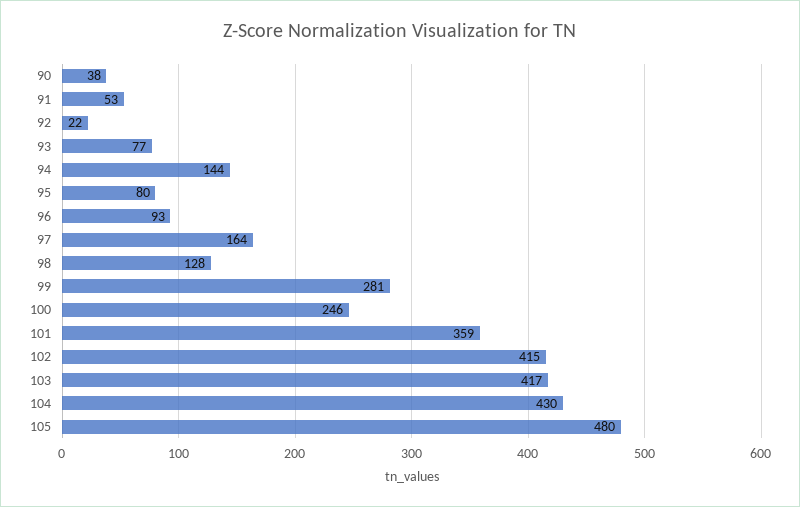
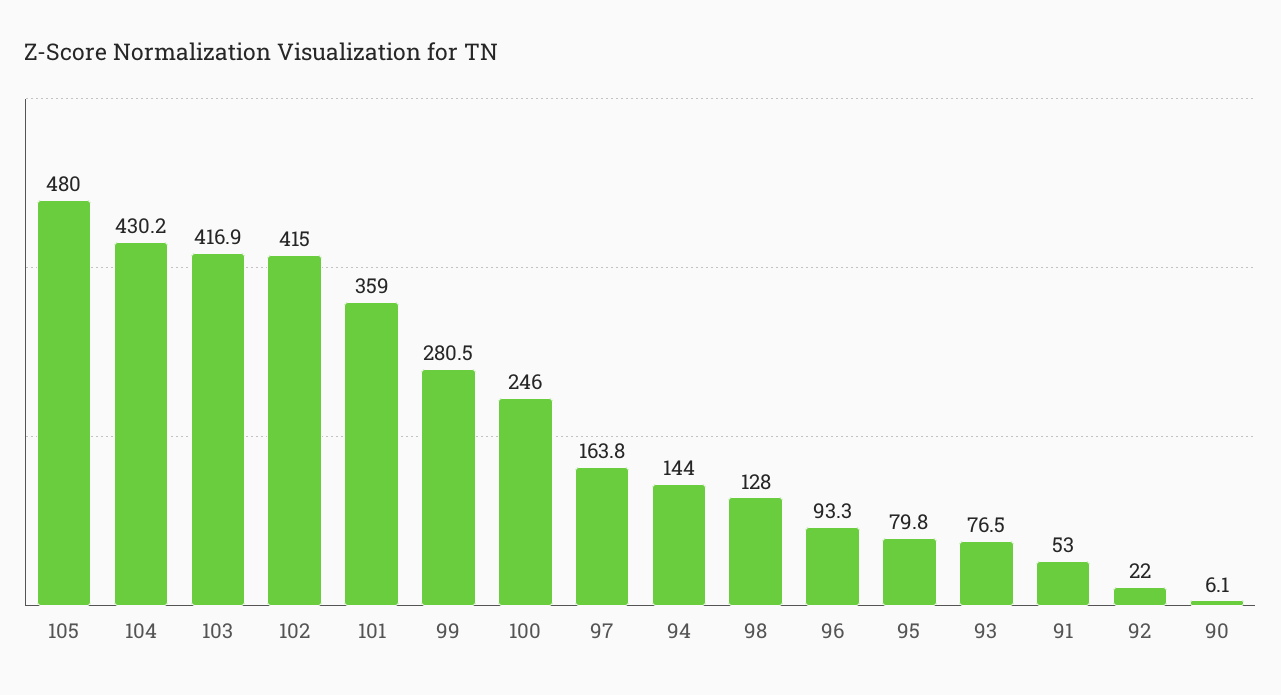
  {
-   "90": 38,
+   "90": 6.1,
    "91": 53,
    "92": 22,
    "93": 76.5,
    "94": 144,
    "95": 79.8,
    "96": 93.3,
    "97": 163.8,
    "98": 128,
    "99": 280.5,
    "100": 246,
    "101": 359,
    "102": 415,
    "103": 416.9,
    "104": 430.2,
    "105": 480
  }

